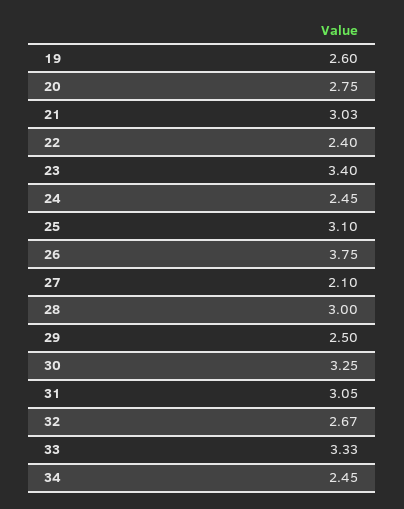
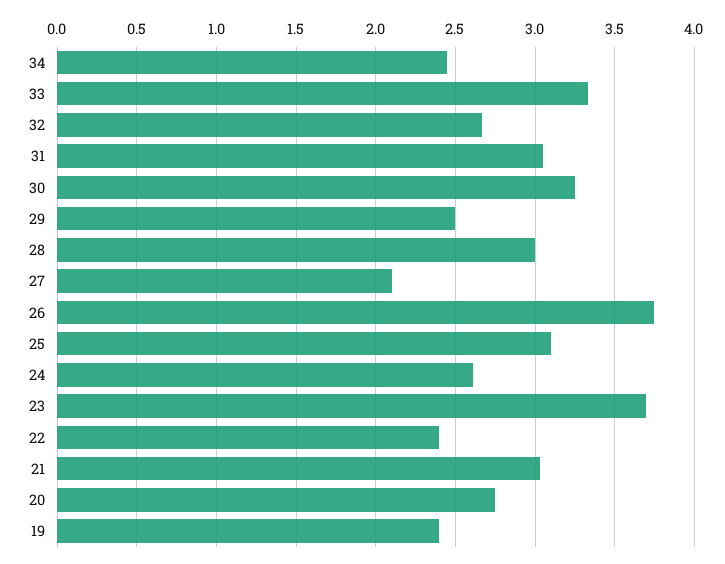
  {
-   "19": 2.6,
+   "19": 2.4,
    "20": 2.75,
    "21": 3.03,
    "22": 2.4,
-   "23": 3.4,
+   "23": 3.7,
-   "24": 2.45,
+   "24": 2.6,
    "25": 3.1,
    "26": 3.75,
    "27": 2.1,
    "28": 3,
    "29": 2.5,
    "30": 3.25,
    "31": 3.05,
    "32": 2.67,
    "33": 3.33,
    "34": 2.45
  }

